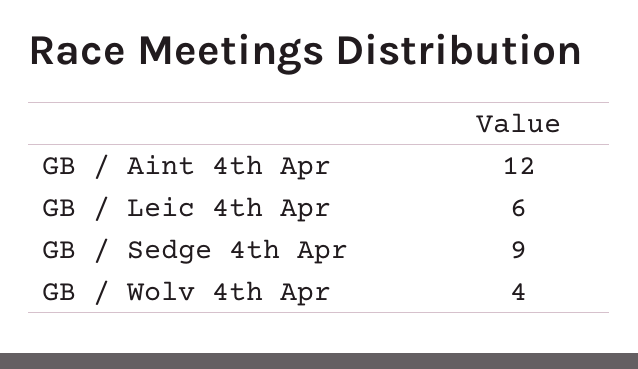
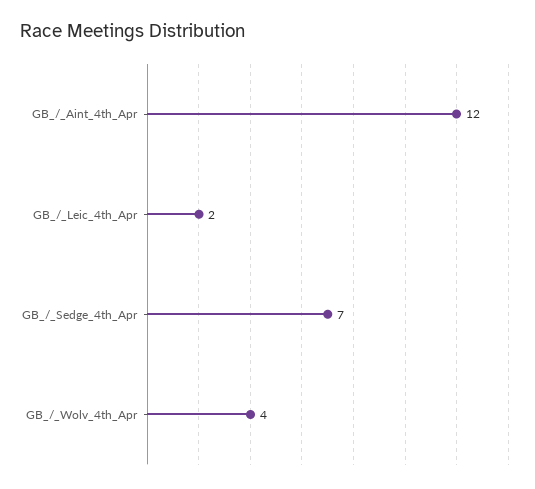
  {
    "GB / Aint 4th Apr": 12,
-   "GB / Leic 4th Apr": 6,
+   "GB / Leic 4th Apr": 2,
-   "GB / Sedge 4th Apr": 9,
+   "GB / Sedge 4th Apr": 7,
    "GB / Wolv 4th Apr": 4
  }

